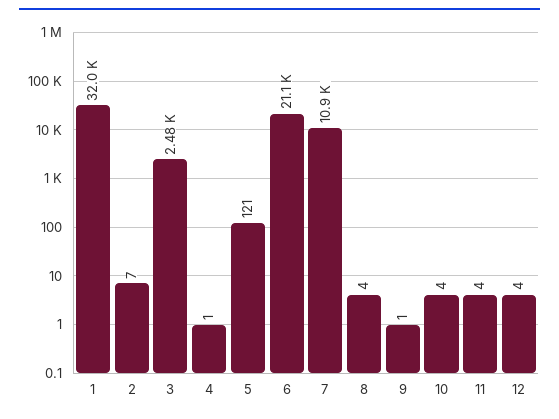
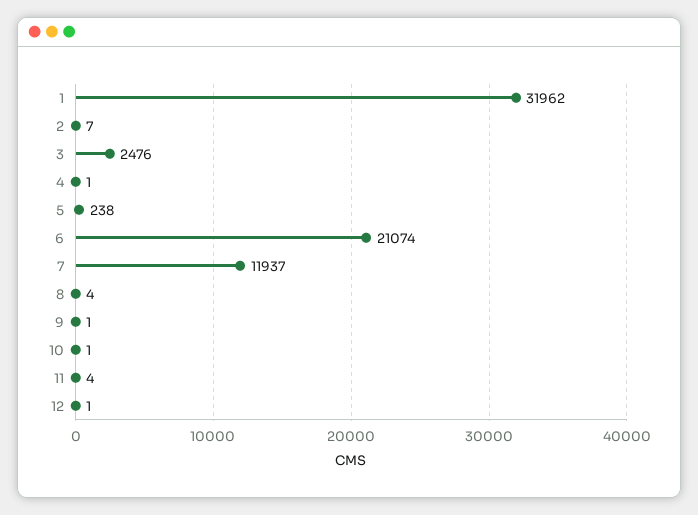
  {
    "1": 31962,
    "2": 7,
    "3": 2476,
    "4": 1,
-   "5": 121,
+   "5": 238,
    "6": 21074,
-   "7": 10900,
+   "7": 11937,
    "8": 4,
    "9": 1,
-   "10": 4,
+   "10": 1,
    "11": 4,
-   "12": 4
+   "12": 1
  }

